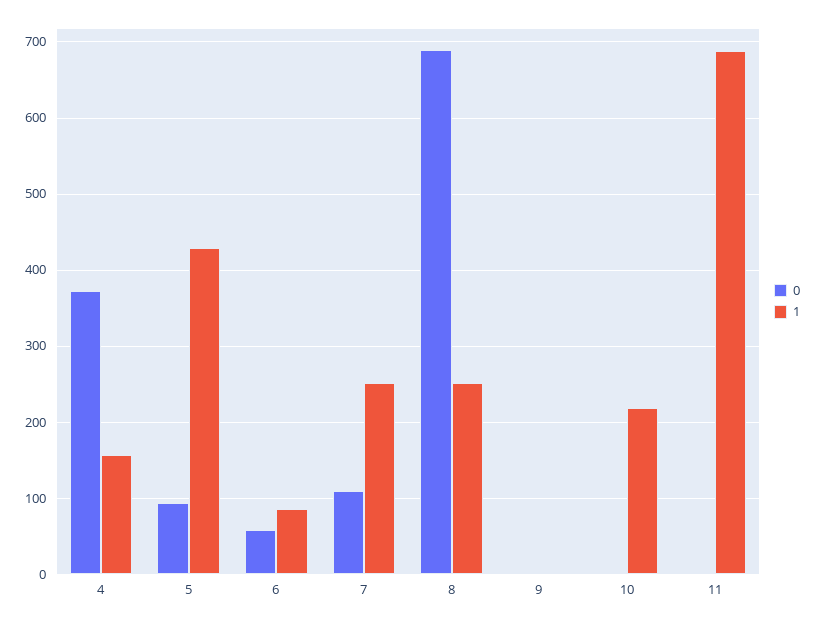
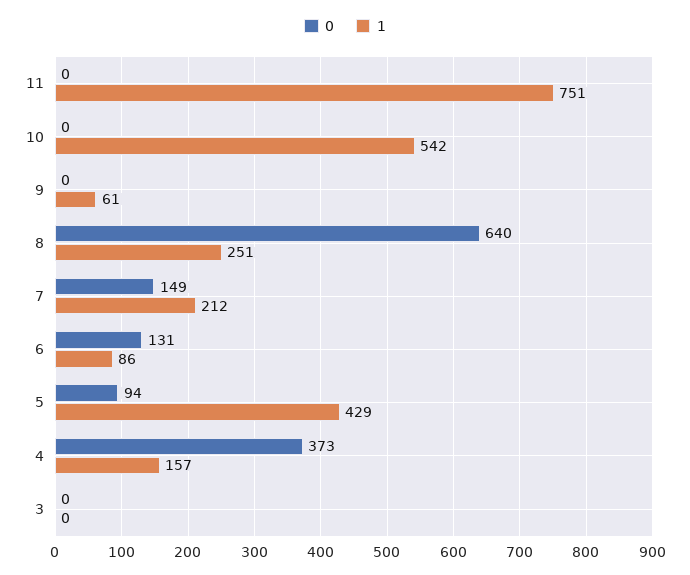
  {
    "0": {
      "4": 373,
      "5": 94,
-     "6": 60,
+     "6": 131,
-     "7": 110,
+     "7": 149,
-     "8": 690,
+     "8": 640,
      "9": 0,
      "10": 0,
-     "11": 0
+     "11": 0,
+     "3": 0
    },
    "1": {
      "4": 157,
      "5": 429,
      "6": 86,
-     "7": 250,
+     "7": 212,
      "8": 251,
-     "9": 0,
+     "9": 61,
-     "10": 220,
+     "10": 542,
-     "11": 690
+     "11": 751,
+     "3": 0
    }
  }

